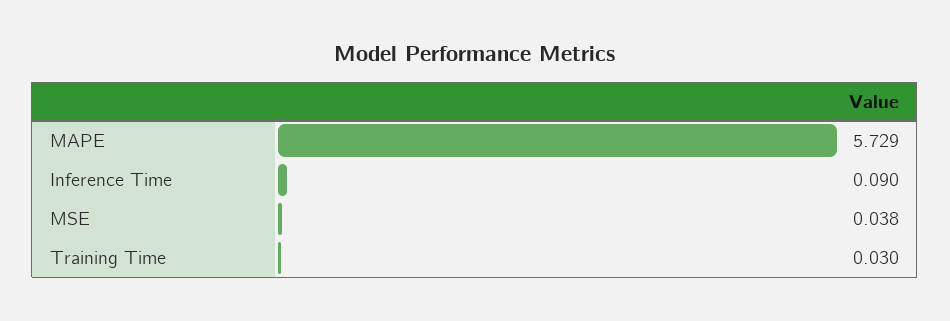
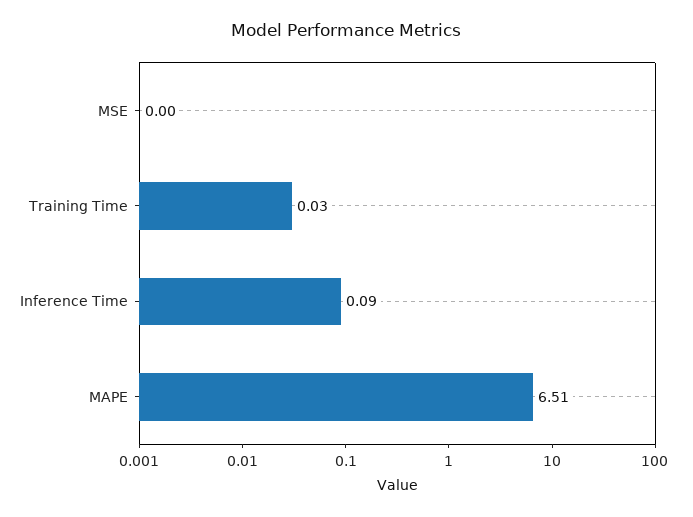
  {
-   "MAPE": 5.729,
+   "MAPE": 6.51,
    "Inference Time": 0.09,
-   "MSE": 0.038,
+   "MSE": 0,
    "Training Time": 0.03
  }

